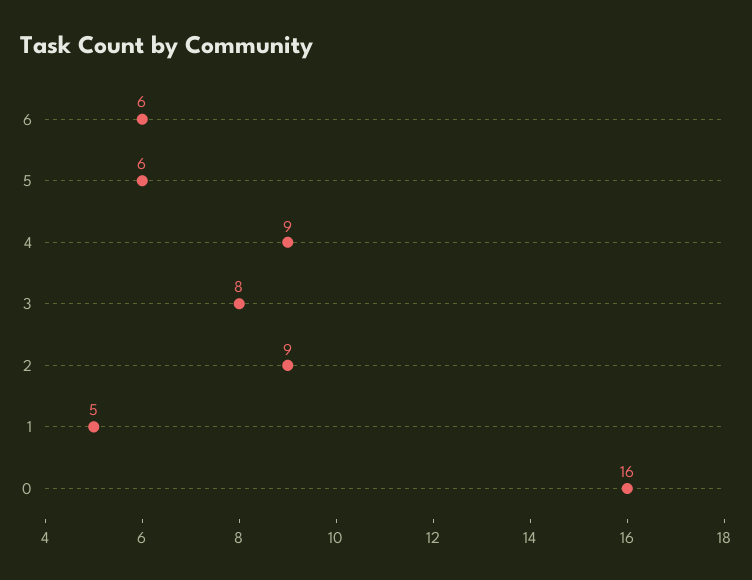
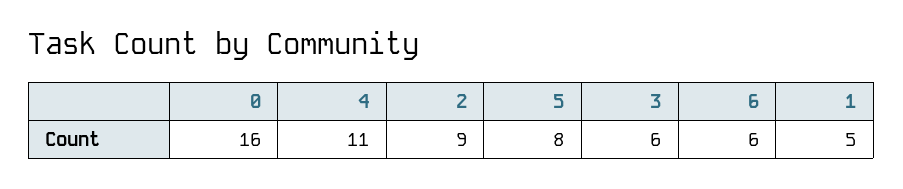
  {
    "6": 6,
-   "5": 6,
+   "5": 8,
-   "4": 9,
+   "4": 11,
-   "3": 8,
+   "3": 6,
    "2": 9,
    "1": 5,
    "0": 16
  }

